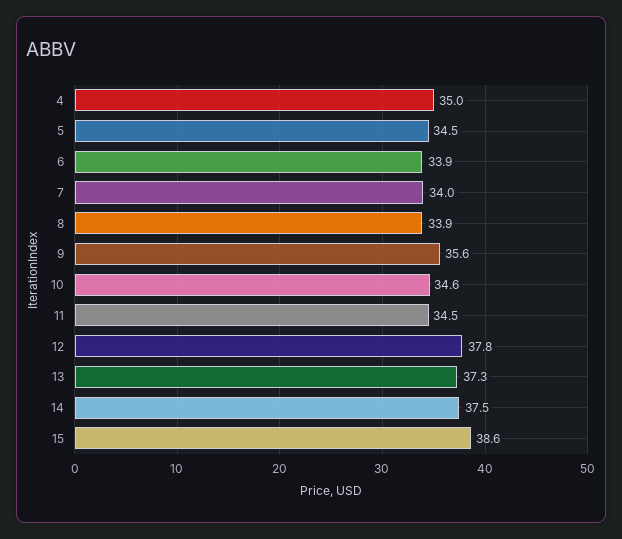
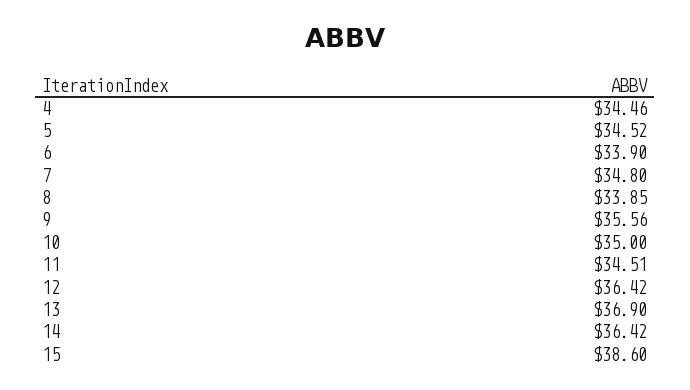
  {
-   "4": 35,
+   "4": 34.46,
    "5": 34.52,
    "6": 33.9,
-   "7": 34,
+   "7": 34.8,
    "8": 33.85,
    "9": 35.56,
-   "10": 34.6,
+   "10": 35,
    "11": 34.51,
-   "12": 37.8,
+   "12": 36.42,
-   "13": 37.3,
+   "13": 36.9,
-   "14": 37.5,
+   "14": 36.42,
    "15": 38.6
  }

